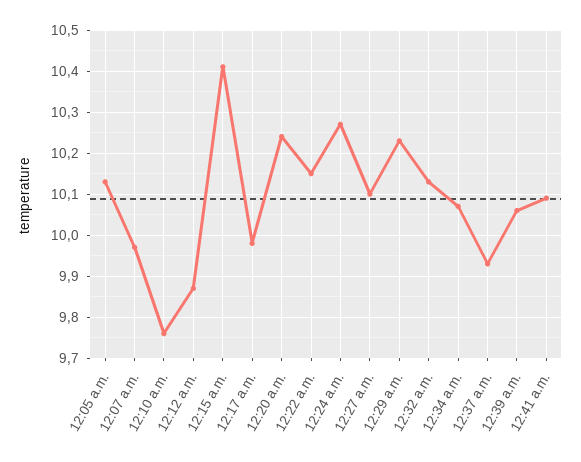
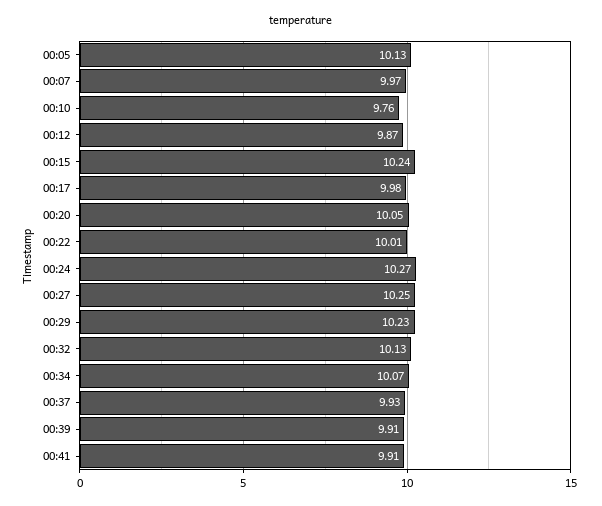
  {
    "12:05 a.m.": 10.13,
    "12:07 a.m.": 9.97,
    "12:10 a.m.": 9.76,
    "12:12 a.m.": 9.87,
-   "12:15 a.m.": 10.4,
+   "12:15 a.m.": 10.24,
    "12:17 a.m.": 9.98,
-   "12:20 a.m.": 10.25,
+   "12:20 a.m.": 10.05,
-   "12:22 a.m.": 10.15,
+   "12:22 a.m.": 10.01,
    "12:24 a.m.": 10.27,
-   "12:27 a.m.": 10.1,
+   "12:27 a.m.": 10.25,
    "12:29 a.m.": 10.23,
    "12:32 a.m.": 10.13,
    "12:34 a.m.": 10.07,
    "12:37 a.m.": 9.93,
-   "12:39 a.m.": 10.05,
+   "12:39 a.m.": 9.91,
-   "12:41 a.m.": 10.1
+   "12:41 a.m.": 9.91
  }

